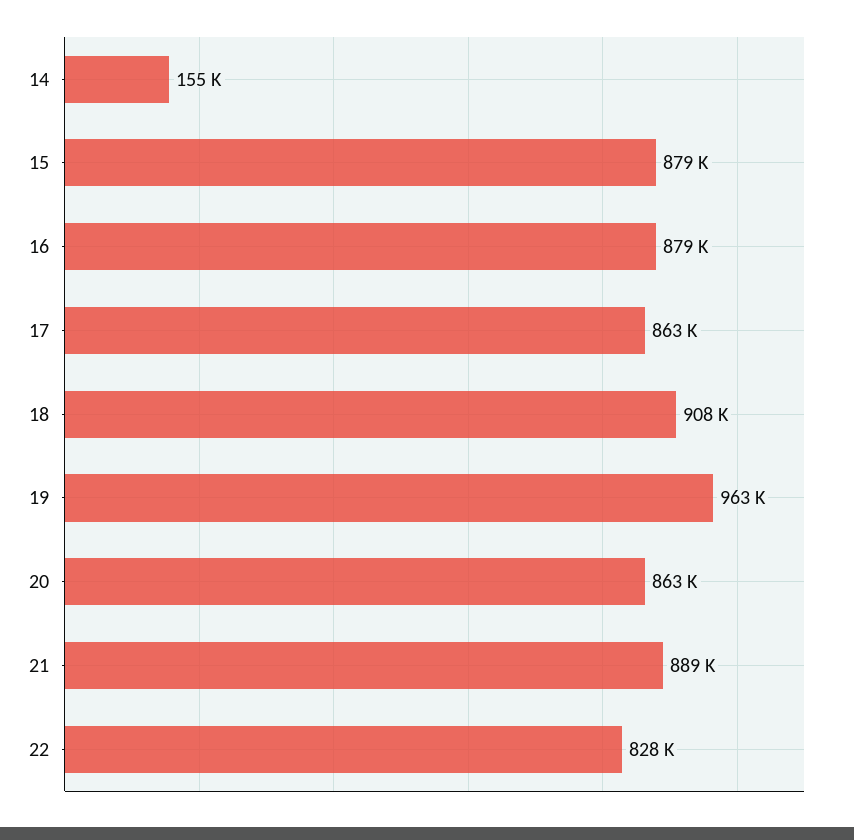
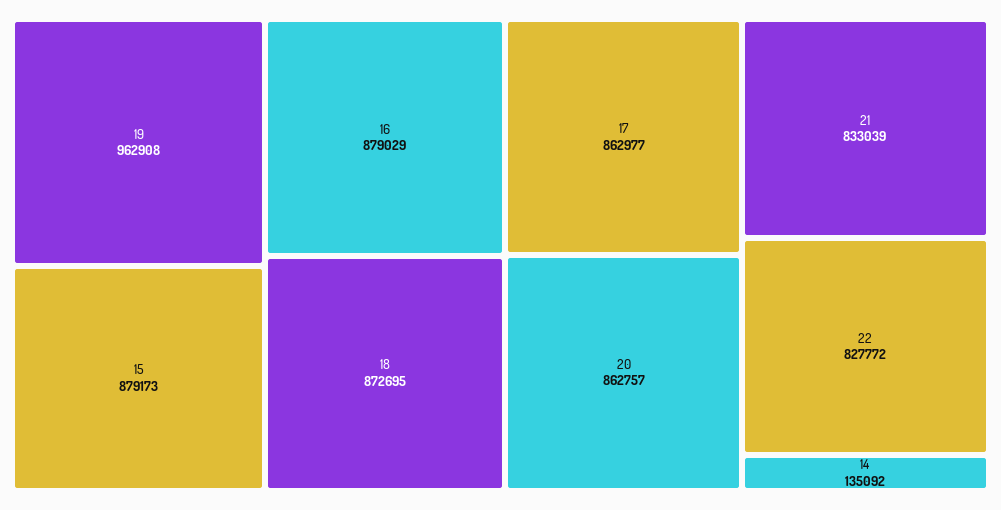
  {
-   "14": 155000,
+   "14": 135092,
    "15": 879173,
    "16": 879029,
    "17": 862977,
-   "18": 908000,
+   "18": 872695,
    "19": 962908,
    "20": 862757,
-   "21": 889000,
+   "21": 833039,
    "22": 827772
  }

